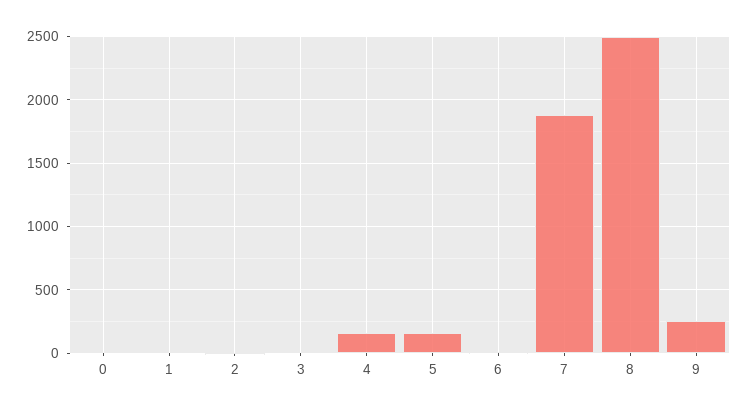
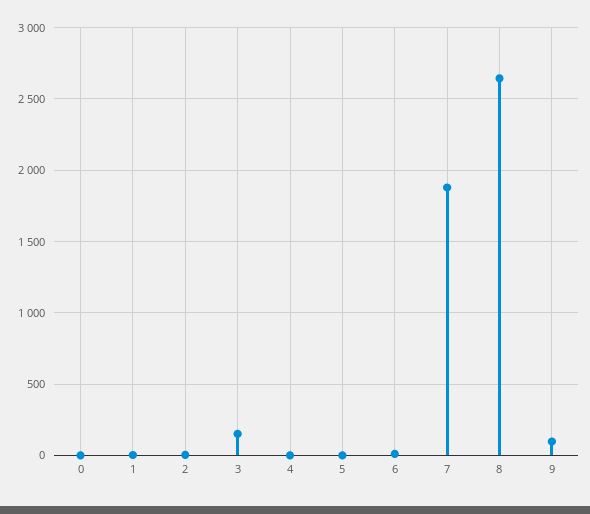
  {
    "0": 0,
    "1": 0,
    "2": 0,
-   "3": 0,
+   "3": 150,
-   "4": 150,
+   "4": 0,
-   "5": 150,
+   "5": 0,
    "6": 0,
    "7": 1900,
-   "8": 2500,
+   "8": 2650,
-   "9": 250
+   "9": 100
  }

